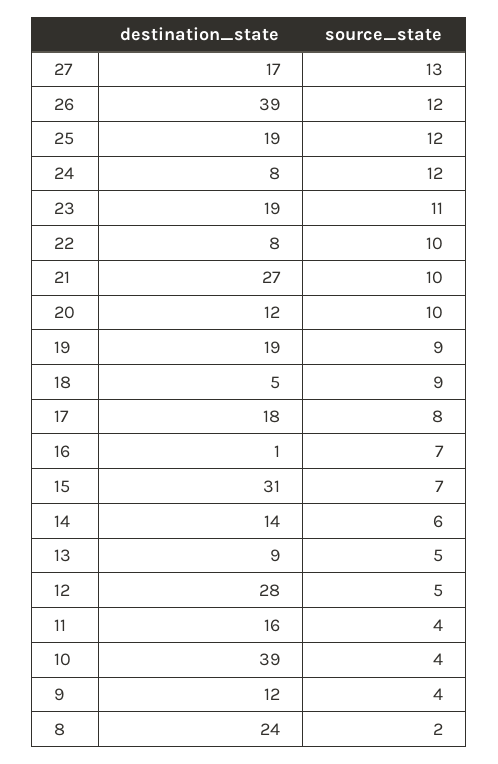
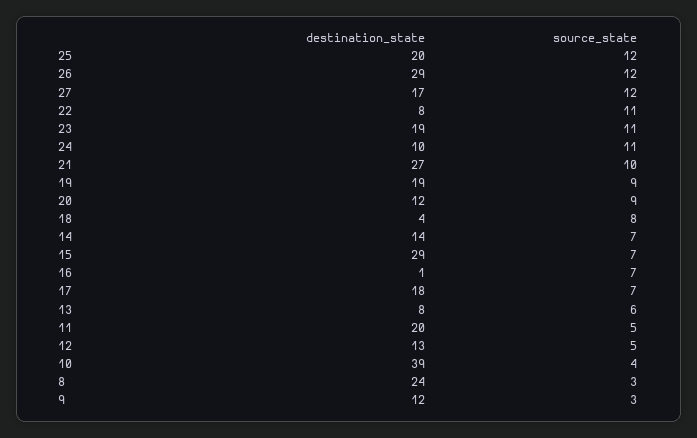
  {
    "destination_state": {
      "27": 17,
-     "26": 39,
+     "26": 29,
-     "25": 19,
+     "25": 20,
-     "24": 8,
+     "24": 10,
      "23": 19,
      "22": 8,
      "21": 27,
      "20": 12,
      "19": 19,
-     "18": 5,
+     "18": 4,
      "17": 18,
      "16": 1,
-     "15": 31,
+     "15": 29,
      "14": 14,
-     "13": 9,
+     "13": 8,
-     "12": 28,
+     "12": 13,
-     "11": 16,
+     "11": 20,
      "10": 39,
      "9": 12,
      "8": 24
    },
    "source_state": {
-     "27": 13,
+     "27": 12,
      "26": 12,
      "25": 12,
-     "24": 12,
+     "24": 11,
      "23": 11,
-     "22": 10,
+     "22": 11,
      "21": 10,
-     "20": 10,
+     "20": 9,
      "19": 9,
-     "18": 9,
+     "18": 8,
-     "17": 8,
+     "17": 7,
      "16": 7,
      "15": 7,
-     "14": 6,
+     "14": 7,
-     "13": 5,
+     "13": 6,
      "12": 5,
-     "11": 4,
+     "11": 5,
      "10": 4,
-     "9": 4,
+     "9": 3,
-     "8": 2
+     "8": 3
    }
  }

